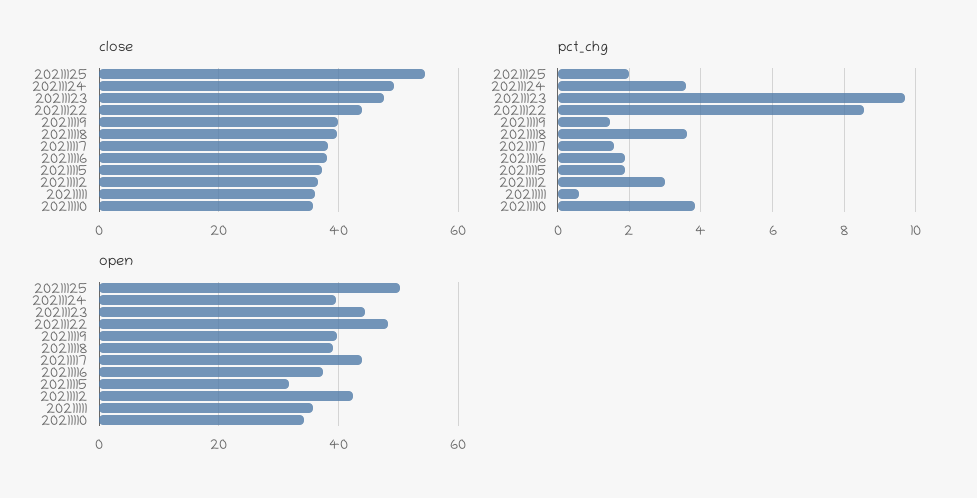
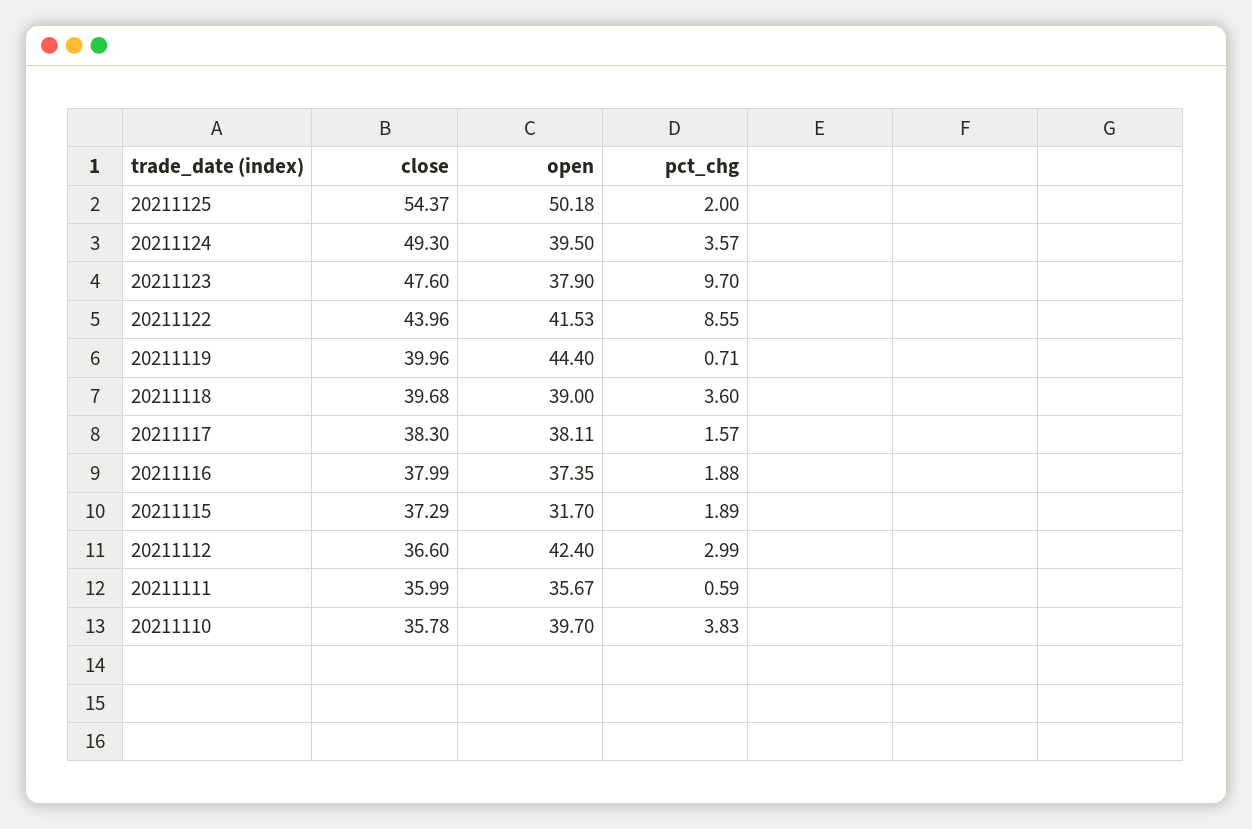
  {
    "close": {
      "20211125": 54.37,
      "20211124": 49.3,
      "20211123": 47.6,
      "20211122": 43.96,
      "20211119": 39.96,
      "20211118": 39.68,
      "20211117": 38.3,
      "20211116": 37.99,
      "20211115": 37.29,
      "20211112": 36.6,
      "20211111": 35.99,
      "20211110": 35.78
    },
    "pct_chg": {
      "20211125": 2,
      "20211124": 3.57,
      "20211123": 9.7,
      "20211122": 8.55,
-     "20211119": 1.4,
+     "20211119": 0.71,
      "20211118": 3.6,
      "20211117": 1.57,
      "20211116": 1.88,
      "20211115": 1.89,
      "20211112": 2.99,
      "20211111": 0.59,
      "20211110": 3.83
    },
    "open": {
      "20211125": 50.18,
      "20211124": 39.5,
-     "20211123": 44,
+     "20211123": 37.9,
-     "20211122": 48,
+     "20211122": 41.53,
-     "20211119": 40,
+     "20211119": 44.4,
      "20211118": 39,
-     "20211117": 44,
+     "20211117": 38.11,
      "20211116": 37.35,
      "20211115": 31.7,
      "20211112": 42.4,
      "20211111": 35.67,
-     "20211110": 34
+     "20211110": 39.7
    }
  }

